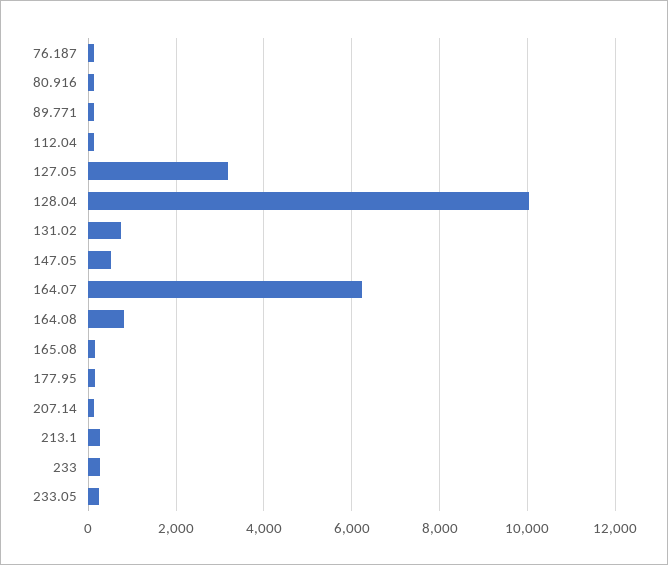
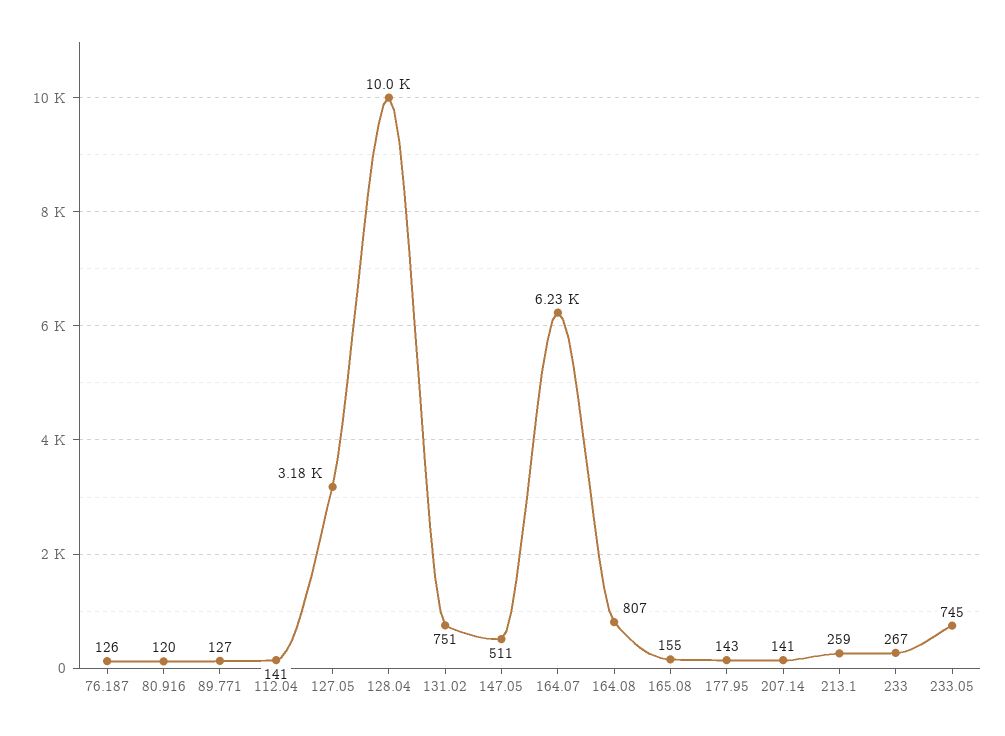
  {
    "76.187": 126,
    "80.916": 120,
    "89.771": 127,
    "112.04": 141,
    "127.05": 3180,
    "128.04": 10000,
    "131.02": 751,
    "147.05": 511,
    "164.07": 6230,
    "164.08": 807,
    "165.08": 155,
    "177.95": 143,
    "207.14": 141,
    "213.1": 259,
    "233": 267,
-   "233.05": 200
+   "233.05": 745
  }

